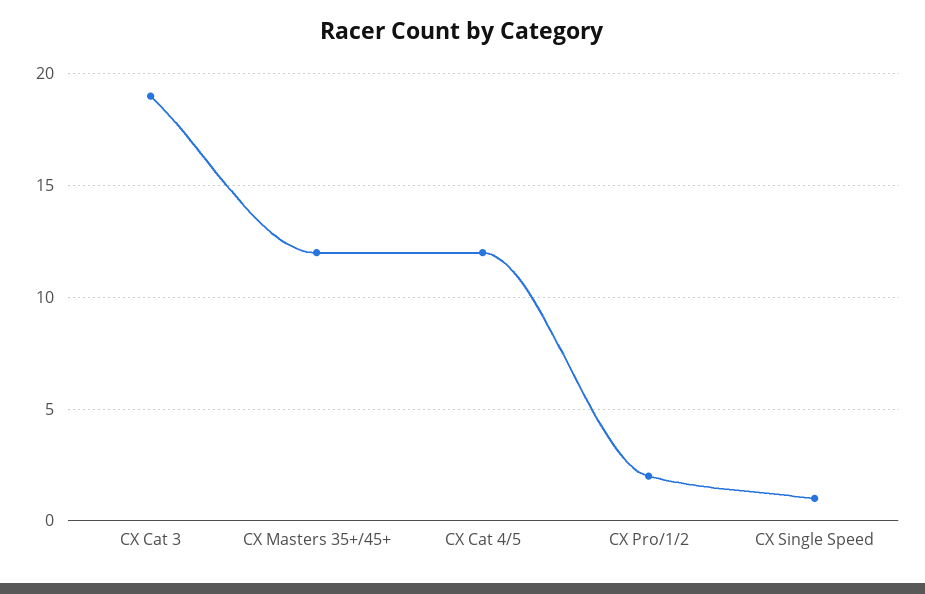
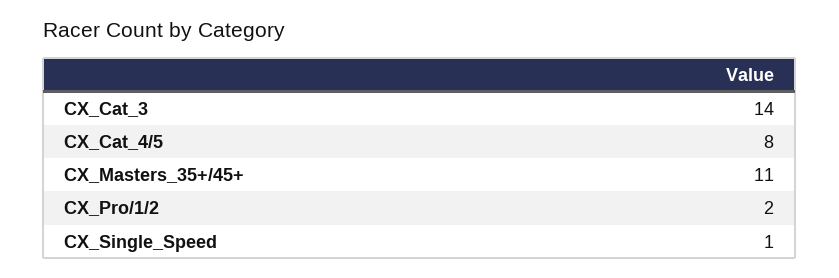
  {
-   "CX Cat 3": 19,
+   "CX Cat 3": 14,
-   "CX Masters 35+/45+": 12,
+   "CX Masters 35+/45+": 11,
-   "CX Cat 4/5": 12,
+   "CX Cat 4/5": 8,
    "CX Pro/1/2": 2,
    "CX Single Speed": 1
  }

